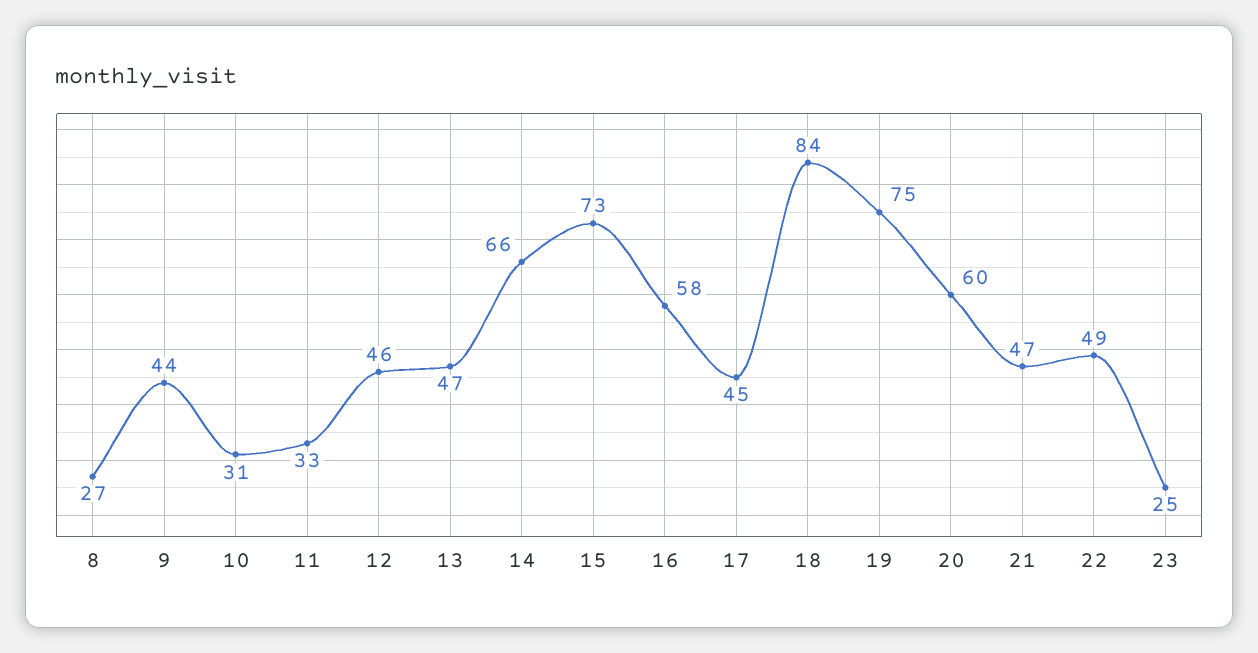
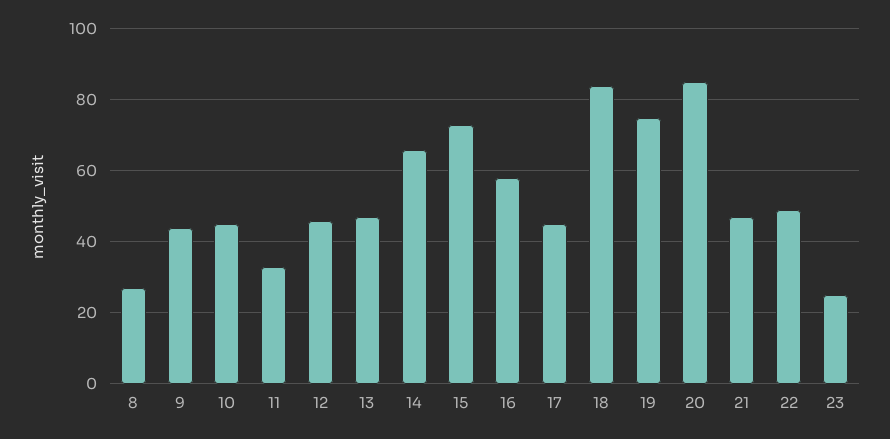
  {
    "8": 27,
    "9": 44,
-   "10": 31,
+   "10": 45,
    "11": 33,
    "12": 46,
    "13": 47,
    "14": 66,
    "15": 73,
    "16": 58,
    "17": 45,
    "18": 84,
    "19": 75,
-   "20": 60,
+   "20": 85,
    "21": 47,
    "22": 49,
    "23": 25
  }

